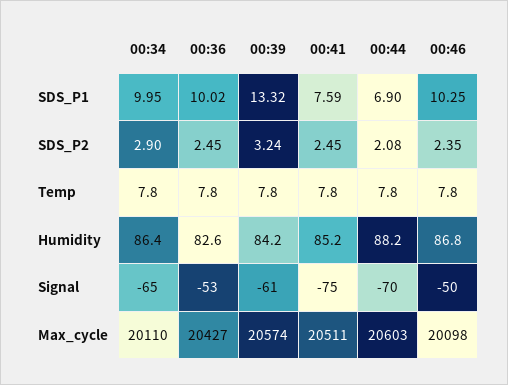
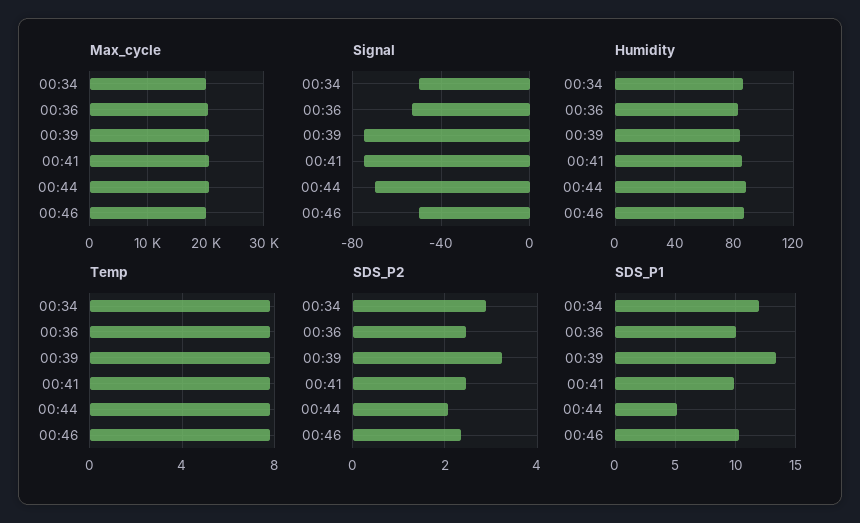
  {
    "SDS_P1": {
-     "00:34": 9.95,
+     "00:34": 12,
      "00:36": 10.02,
      "00:39": 13.32,
-     "00:41": 7.59,
+     "00:41": 10,
-     "00:44": 6.9,
+     "00:44": 5,
      "00:46": 10.25
    },
    "SDS_P2": {
      "00:34": 2.9,
      "00:36": 2.45,
      "00:39": 3.24,
      "00:41": 2.45,
      "00:44": 2.08,
      "00:46": 2.35
    },
    "Temp": {
      "00:34": 7.8,
      "00:36": 7.8,
      "00:39": 7.8,
      "00:41": 7.8,
      "00:44": 7.8,
      "00:46": 7.8
    },
    "Humidity": {
      "00:34": 86.4,
      "00:36": 82.6,
      "00:39": 84.2,
      "00:41": 85.2,
      "00:44": 88.2,
      "00:46": 86.8
    },
    "Signal": {
-     "00:34": -65,
+     "00:34": -50,
      "00:36": -53,
-     "00:39": -61,
+     "00:39": -75,
      "00:41": -75,
      "00:44": -70,
      "00:46": -50
    },
    "Max_cycle": {
      "00:34": 20110,
      "00:36": 20427,
      "00:39": 20574,
      "00:41": 20511,
      "00:44": 20603,
      "00:46": 20098
    }
  }

